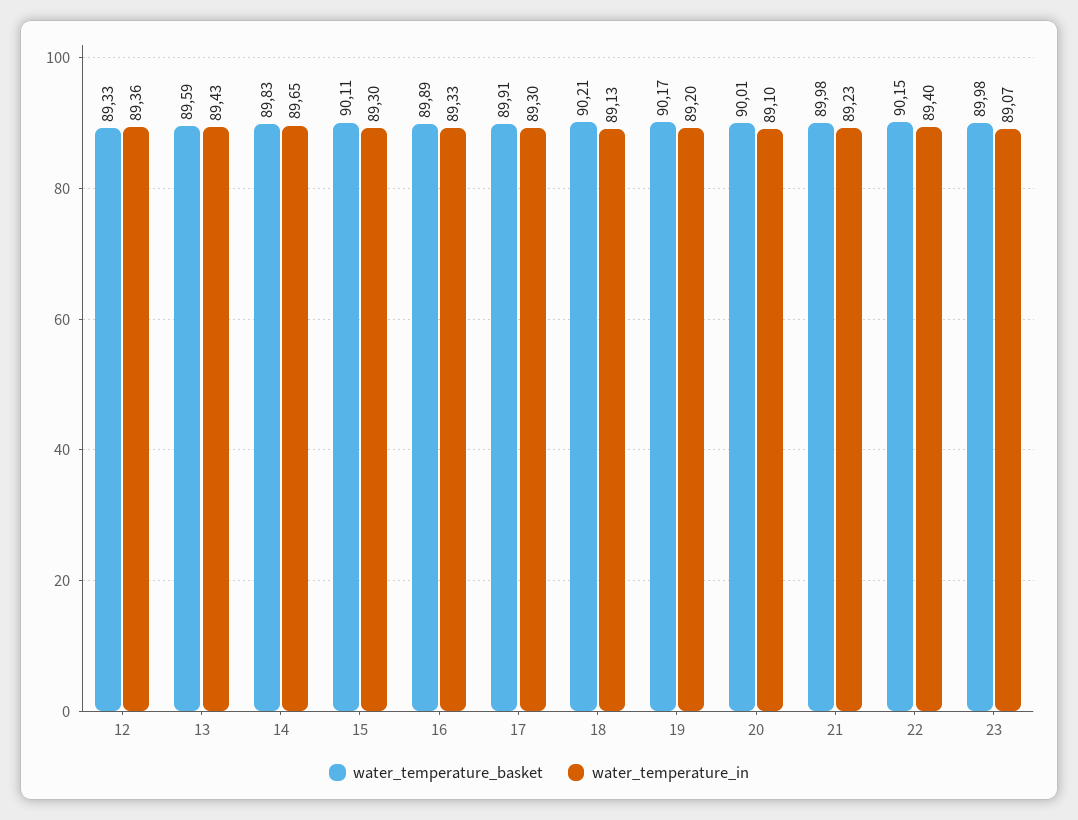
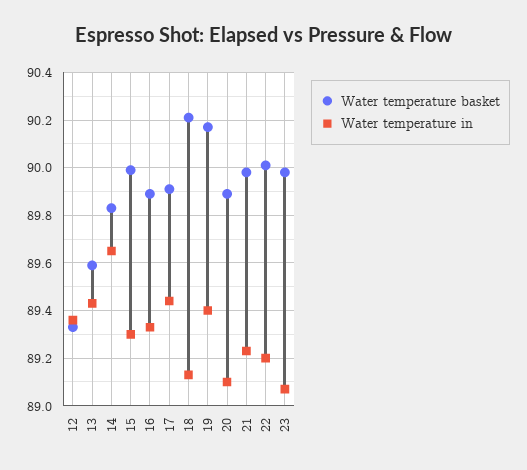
  {
    "water_temperature_basket": {
      "12": 89.33,
      "13": 89.59,
      "14": 89.83,
-     "15": 90.11,
+     "15": 90,
      "16": 89.89,
      "17": 89.91,
      "18": 90.21,
      "19": 90.17,
-     "20": 90.01,
+     "20": 89.9,
      "21": 89.98,
-     "22": 90.15,
+     "22": 90,
      "23": 89.98
    },
    "water_temperature_in": {
      "12": 89.36,
      "13": 89.43,
      "14": 89.65,
      "15": 89.3,
      "16": 89.33,
-     "17": 89.3,
+     "17": 89.45,
      "18": 89.13,
-     "19": 89.2,
+     "19": 89.4,
      "20": 89.1,
      "21": 89.23,
-     "22": 89.4,
+     "22": 89.2,
      "23": 89.07
    }
  }

